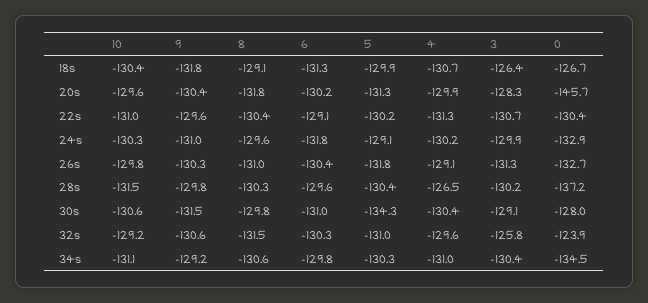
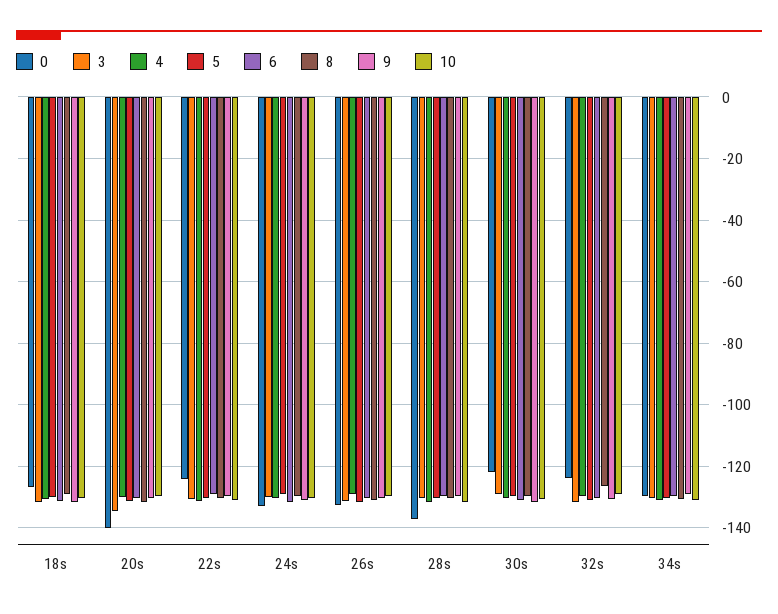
  {
    "10": {
      "18s": -130.4,
      "20s": -129.6,
      "22s": -131,
      "24s": -130.3,
      "26s": -129.8,
      "28s": -131.5,
      "30s": -130.6,
      "32s": -129.2,
      "34s": -131.1
    },
    "9": {
      "18s": -131.8,
      "20s": -130.4,
      "22s": -129.6,
      "24s": -131,
      "26s": -130.3,
      "28s": -129.8,
      "30s": -131.5,
      "32s": -130.6,
      "34s": -129.2
    },
    "8": {
      "18s": -129.1,
      "20s": -131.8,
      "22s": -130.4,
      "24s": -129.6,
      "26s": -131,
      "28s": -130.3,
      "30s": -129.8,
-     "32s": -131.5,
+     "32s": -126,
      "34s": -130.6
    },
    "6": {
      "18s": -131.3,
      "20s": -130.2,
      "22s": -129.1,
      "24s": -131.8,
      "26s": -130.4,
      "28s": -129.6,
      "30s": -131,
      "32s": -130.3,
      "34s": -129.8
    },
    "5": {
      "18s": -129.9,
      "20s": -131.3,
      "22s": -130.2,
      "24s": -129.1,
      "26s": -131.8,
      "28s": -130.4,
-     "30s": -134.3,
+     "30s": -130,
      "32s": -131,
      "34s": -130.3
    },
    "4": {
      "18s": -130.7,
      "20s": -129.9,
      "22s": -131.3,
      "24s": -130.2,
      "26s": -129.1,
-     "28s": -126.5,
+     "28s": -132,
      "30s": -130.4,
      "32s": -129.6,
      "34s": -131
    },
    "3": {
-     "18s": -126.4,
+     "18s": -132,
-     "20s": -128.3,
+     "20s": -134,
      "22s": -130.7,
      "24s": -129.9,
      "26s": -131.3,
      "28s": -130.2,
      "30s": -129.1,
-     "32s": -125.8,
+     "32s": -132,
      "34s": -130.4
    },
    "0": {
      "18s": -126.7,
-     "20s": -145.7,
+     "20s": -140,
-     "22s": -130.4,
+     "22s": -124,
      "24s": -132.9,
      "26s": -132.7,
      "28s": -137.2,
-     "30s": -128,
+     "30s": -122,
      "32s": -123.9,
-     "34s": -134.5
+     "34s": -130
    }
  }

